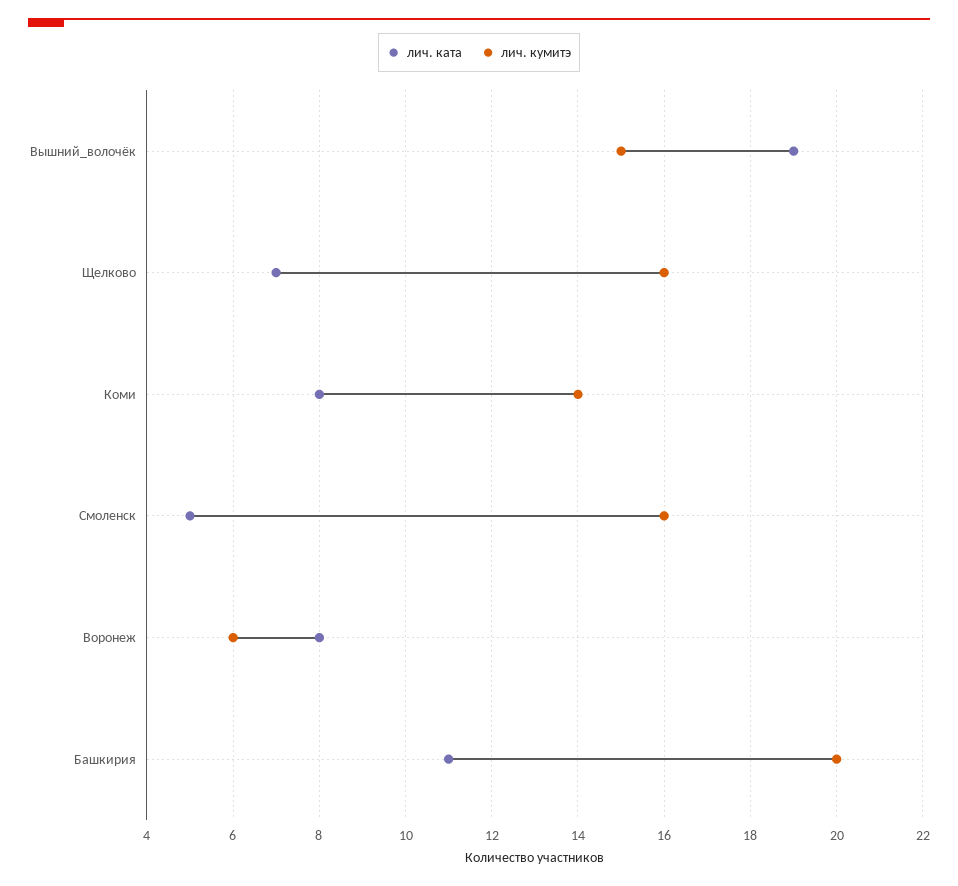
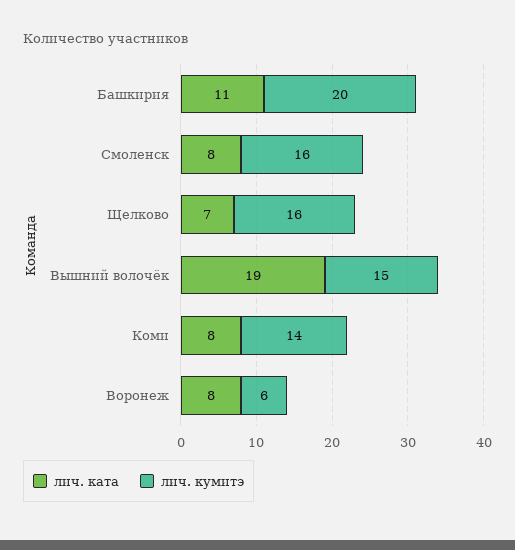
  {
    "лич. ката": {
      "Вышний_волочёк": 19,
      "Щелково": 7,
      "Коми": 8,
-     "Смоленск": 5,
+     "Смоленск": 8,
      "Воронеж": 8,
      "Башкирия": 11
    },
    "лич. кумитэ": {
      "Вышний_волочёк": 15,
      "Щелково": 16,
      "Коми": 14,
      "Смоленск": 16,
      "Воронеж": 6,
      "Башкирия": 20
    }
  }

